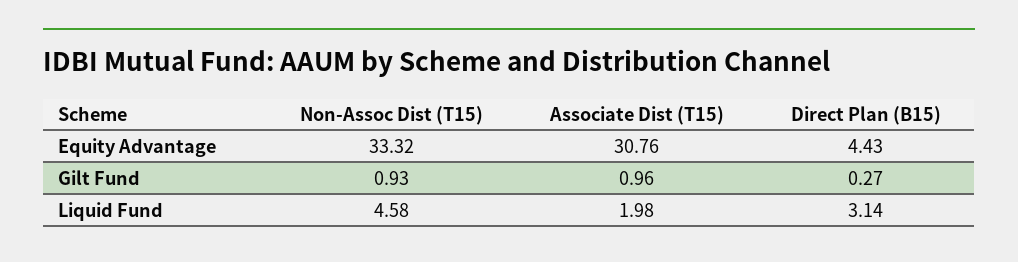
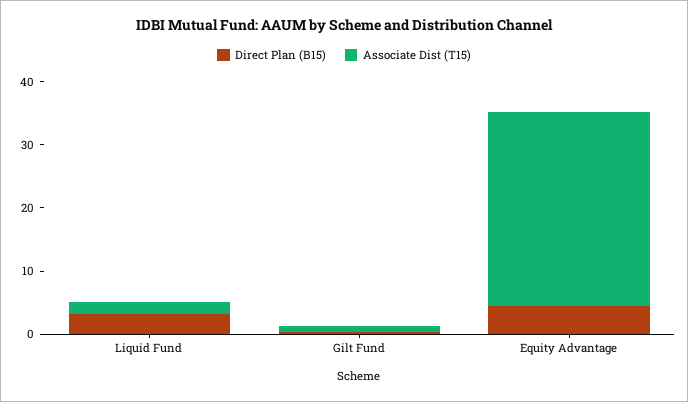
  {
-   "Non-Assoc Dist (T15)": {
-     "Equity Advantage": 33.32,
-     "Gilt Fund": 0.93,
-     "Liquid Fund": 4.58
-   },
    "Associate Dist (T15)": {
      "Equity Advantage": 30.76,
      "Gilt Fund": 0.96,
      "Liquid Fund": 1.98
    },
    "Direct Plan (B15)": {
      "Equity Advantage": 4.43,
      "Gilt Fund": 0.27,
      "Liquid Fund": 3.14
    }
  }

